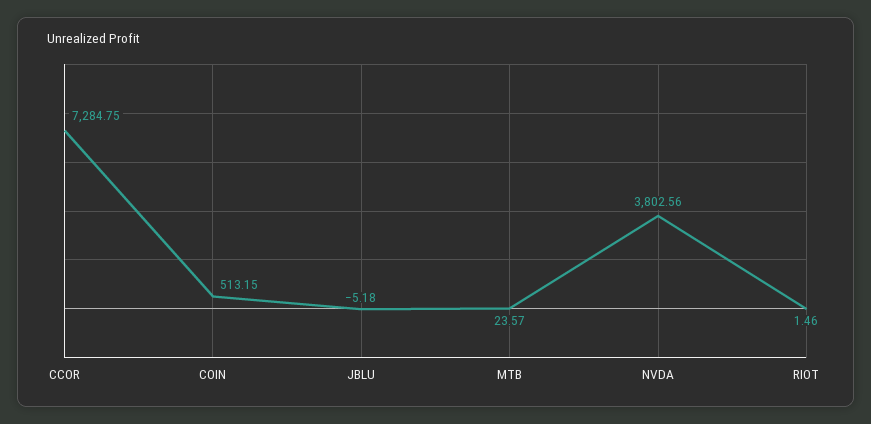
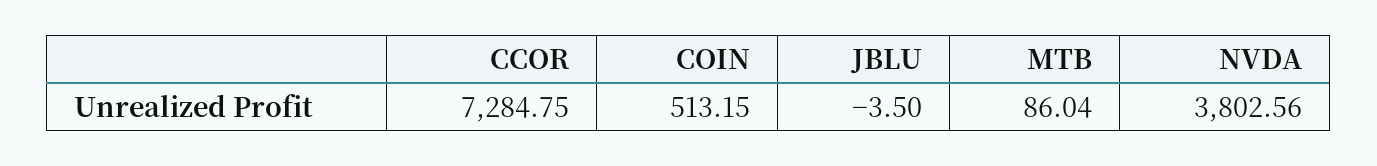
  {
    "CCOR": 7284.75,
    "COIN": 513.15,
-   "JBLU": -5.18,
+   "JBLU": -3.5,
-   "MTB": 23.57,
+   "MTB": 86.04,
-   "NVDA": 3802.56,
+   "NVDA": 3802.56
-   "RIOT": 1.46
  }

